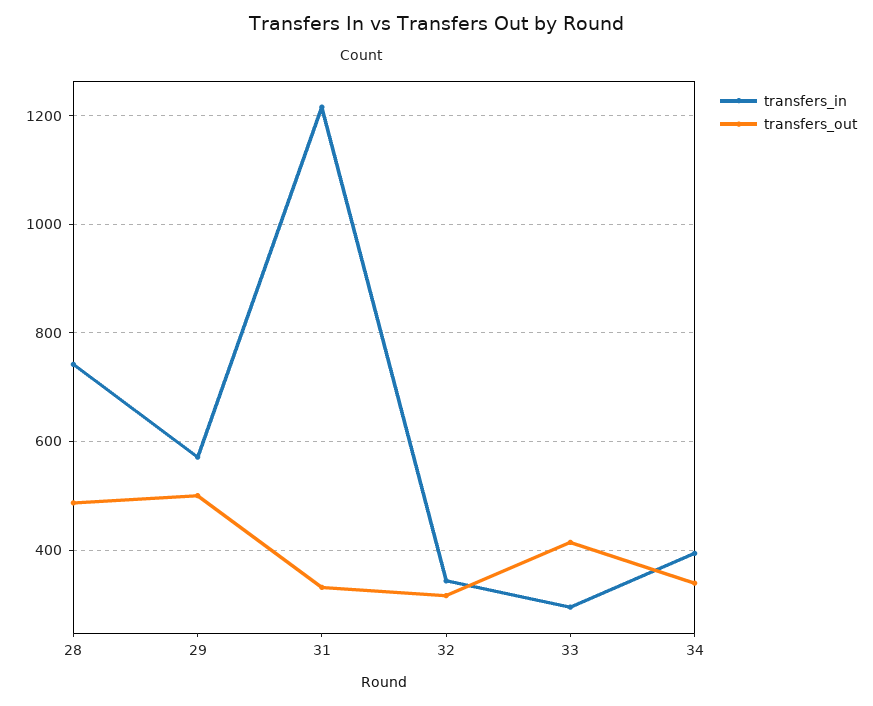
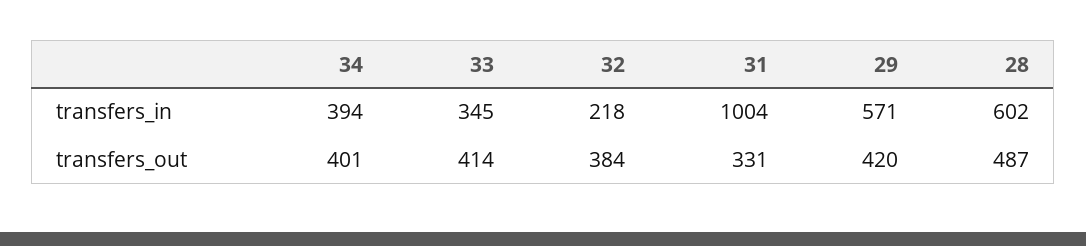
  {
    "transfers_in": {
-     "28": 740,
+     "28": 602,
      "29": 571,
-     "31": 1220,
+     "31": 1004,
-     "32": 340,
+     "32": 218,
-     "33": 300,
+     "33": 345,
      "34": 394
    },
    "transfers_out": {
      "28": 487,
-     "29": 500,
+     "29": 420,
      "31": 331,
-     "32": 320,
+     "32": 384,
      "33": 414,
-     "34": 340
+     "34": 401
    }
  }

